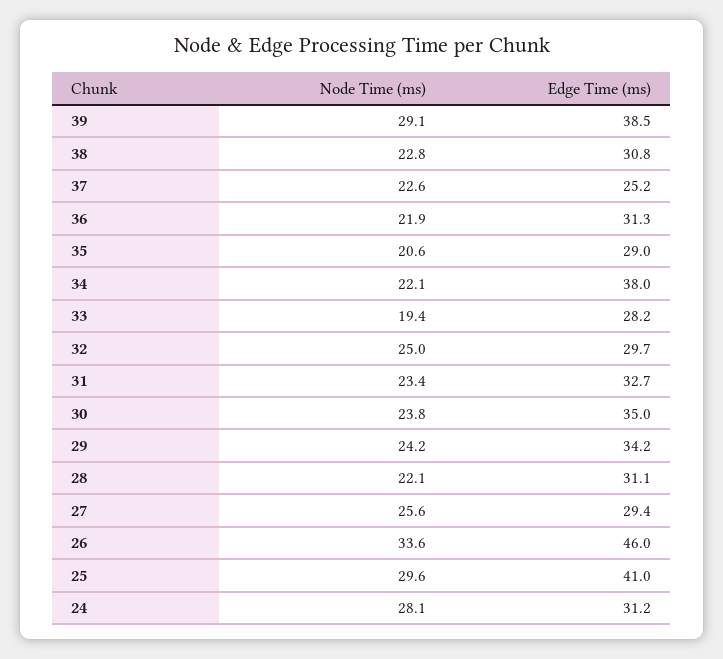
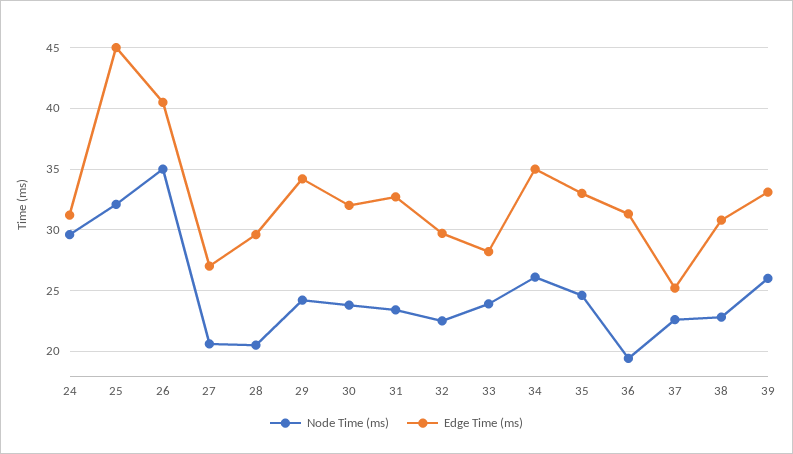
  {
    "Node Time (ms)": {
-     "39": 29.1,
+     "39": 26,
      "38": 22.8,
      "37": 22.6,
-     "36": 21.9,
+     "36": 19.5,
-     "35": 20.6,
+     "35": 24.5,
-     "34": 22.1,
+     "34": 26,
-     "33": 19.4,
+     "33": 24,
-     "32": 25,
+     "32": 22.5,
      "31": 23.4,
      "30": 23.8,
      "29": 24.2,
-     "28": 22.1,
+     "28": 20.5,
-     "27": 25.6,
+     "27": 20.5,
-     "26": 33.6,
+     "26": 35,
-     "25": 29.6,
+     "25": 32,
-     "24": 28.1
+     "24": 29.5
    },
    "Edge Time (ms)": {
-     "39": 38.5,
+     "39": 33,
      "38": 30.8,
      "37": 25.2,
      "36": 31.3,
-     "35": 29,
+     "35": 33,
-     "34": 38,
+     "34": 35,
      "33": 28.2,
      "32": 29.7,
      "31": 32.7,
-     "30": 35,
+     "30": 32,
      "29": 34.2,
-     "28": 31.1,
+     "28": 29.5,
-     "27": 29.4,
+     "27": 27,
-     "26": 46,
+     "26": 40.5,
-     "25": 41,
+     "25": 45,
      "24": 31.2
    }
  }

